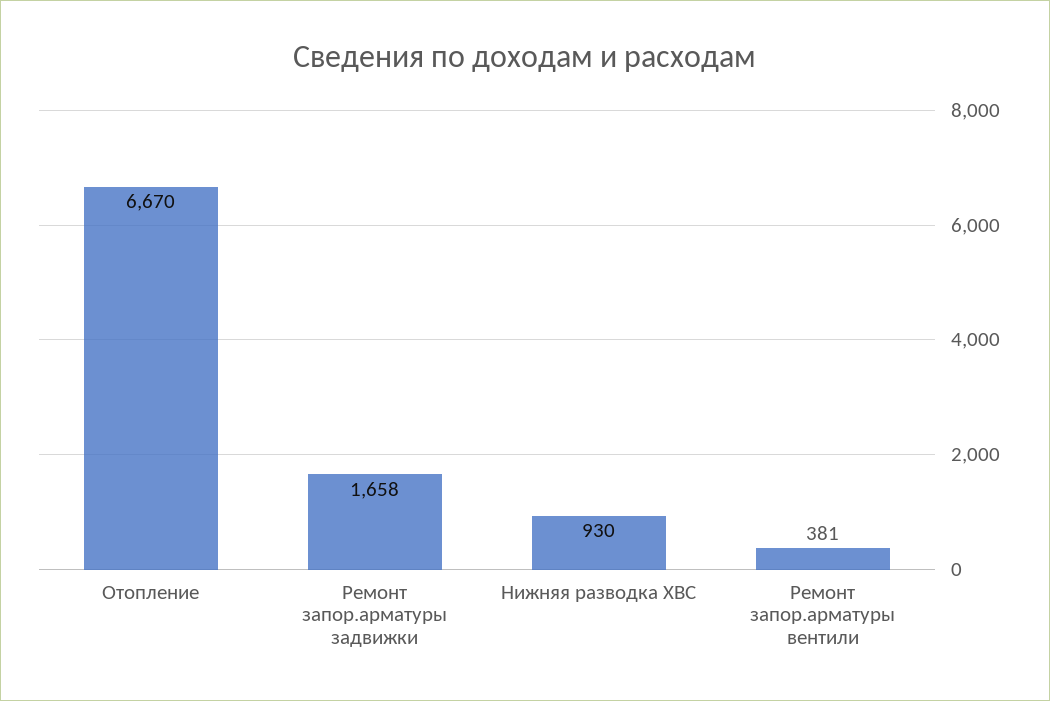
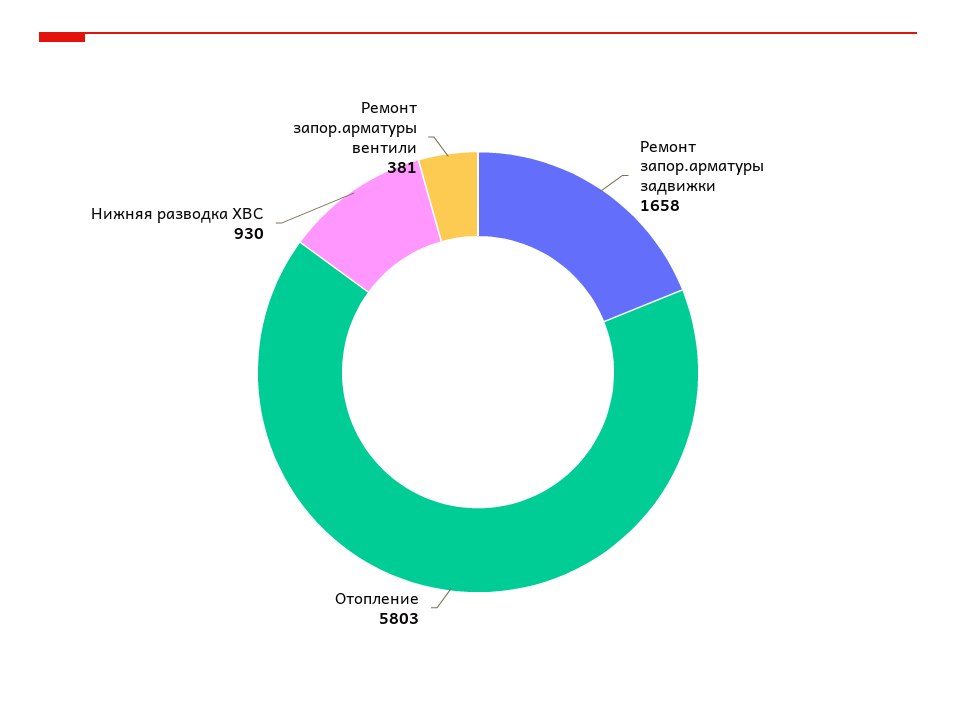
  {
-   "Отопление": 6670,
+   "Отопление": 5803,
    "Ремонт запор.арматуры задвижки": 1658,
    "Нижняя разводка ХВС": 930,
    "Ремонт запор.арматуры вентили": 381
  }

